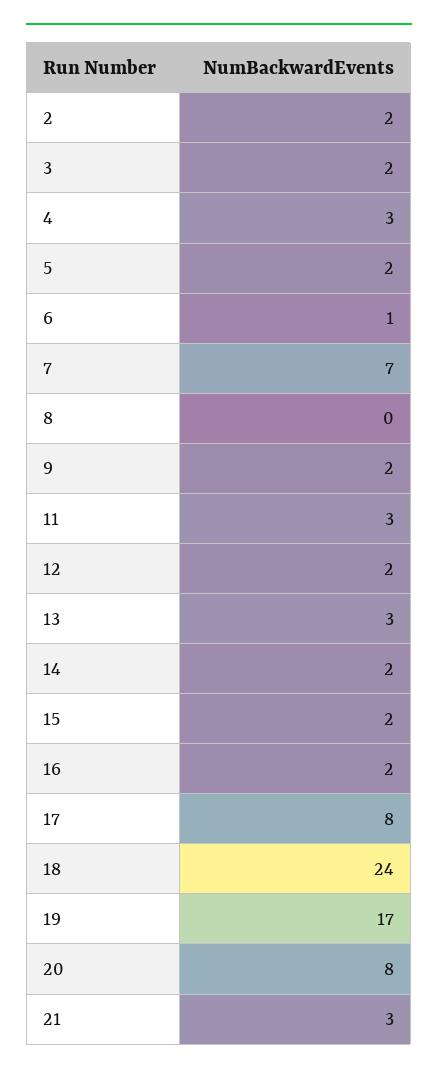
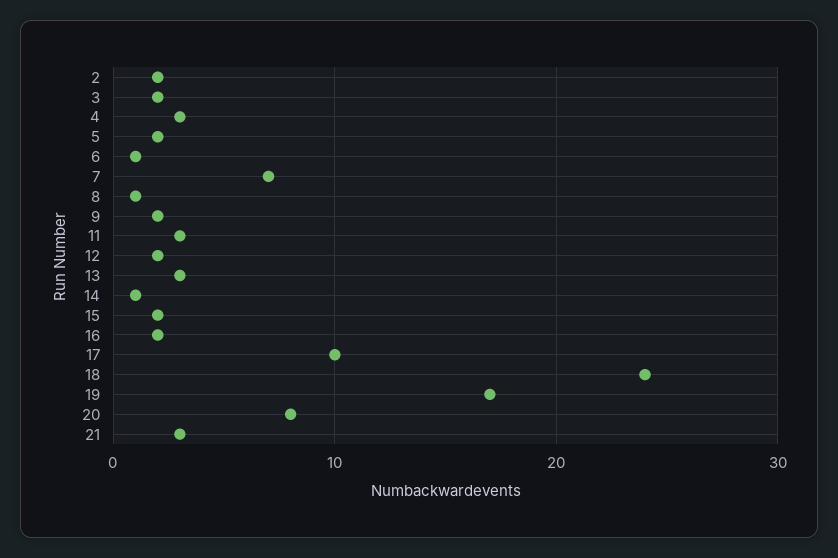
  {
    "2": 2,
    "3": 2,
    "4": 3,
    "5": 2,
    "6": 1,
    "7": 7,
-   "8": 0,
+   "8": 1,
    "9": 2,
    "11": 3,
    "12": 2,
    "13": 3,
-   "14": 2,
+   "14": 1,
    "15": 2,
    "16": 2,
-   "17": 8,
+   "17": 10,
    "18": 24,
    "19": 17,
    "20": 8,
    "21": 3
  }

